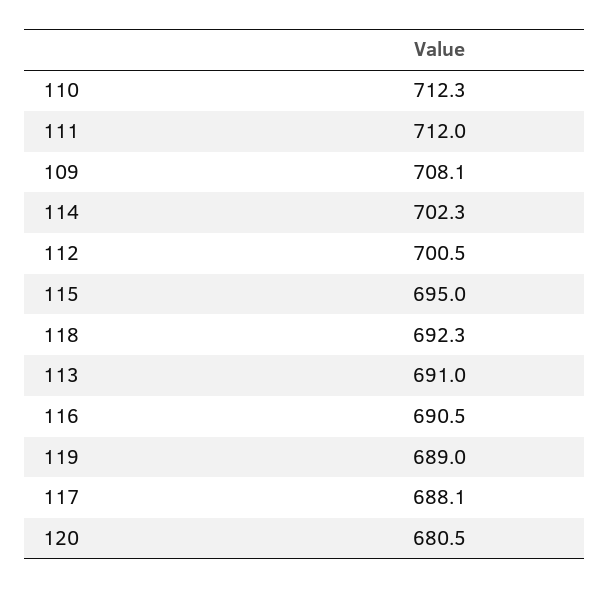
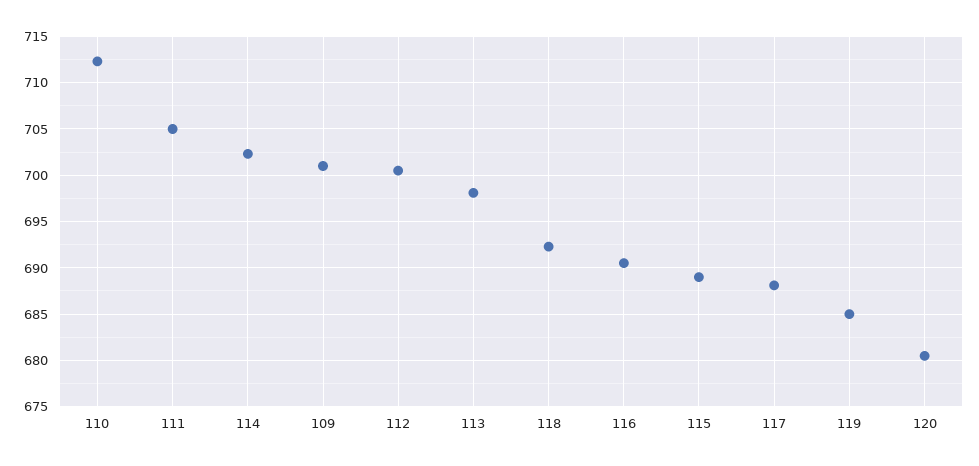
  {
    "110": 712.3,
-   "111": 712,
+   "111": 705,
-   "109": 708.1,
+   "109": 701,
    "114": 702.3,
    "112": 700.5,
-   "115": 695,
+   "115": 689,
    "118": 692.3,
-   "113": 691,
+   "113": 698,
    "116": 690.5,
-   "119": 689,
+   "119": 685,
    "117": 688.1,
    "120": 680.5
  }

